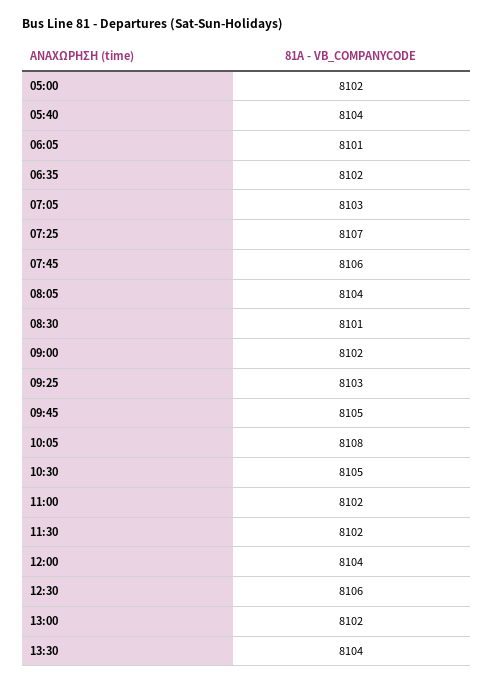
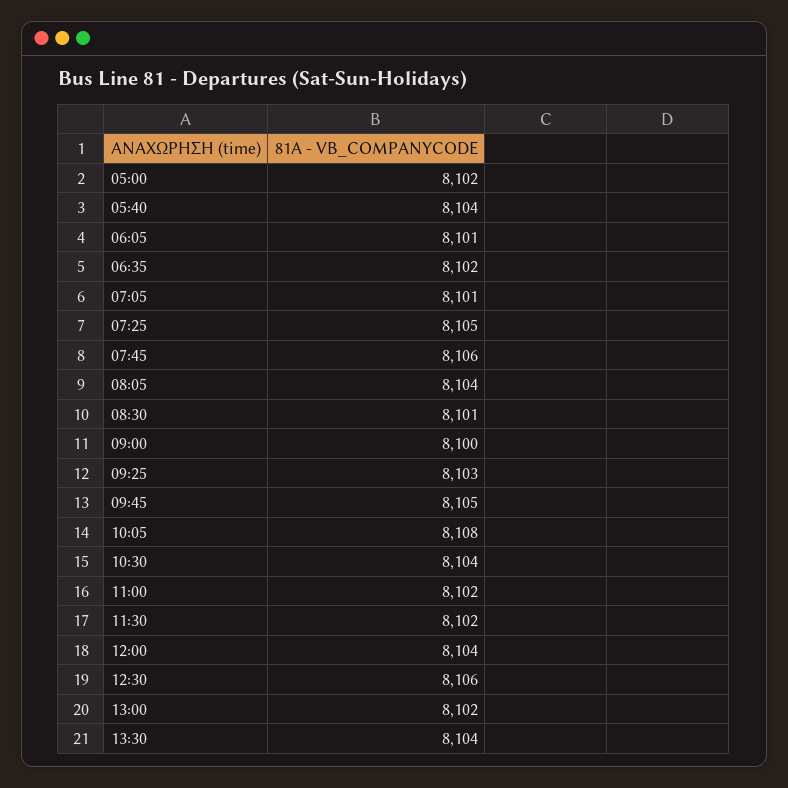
  {
    "05:00": 8102,
    "05:40": 8104,
    "06:05": 8101,
    "06:35": 8102,
-   "07:05": 8103,
+   "07:05": 8101,
-   "07:25": 8107,
+   "07:25": 8105,
    "07:45": 8106,
    "08:05": 8104,
    "08:30": 8101,
-   "09:00": 8102,
+   "09:00": 8100,
    "09:25": 8103,
    "09:45": 8105,
    "10:05": 8108,
-   "10:30": 8105,
+   "10:30": 8104,
    "11:00": 8102,
    "11:30": 8102,
    "12:00": 8104,
    "12:30": 8106,
    "13:00": 8102,
    "13:30": 8104
  }

